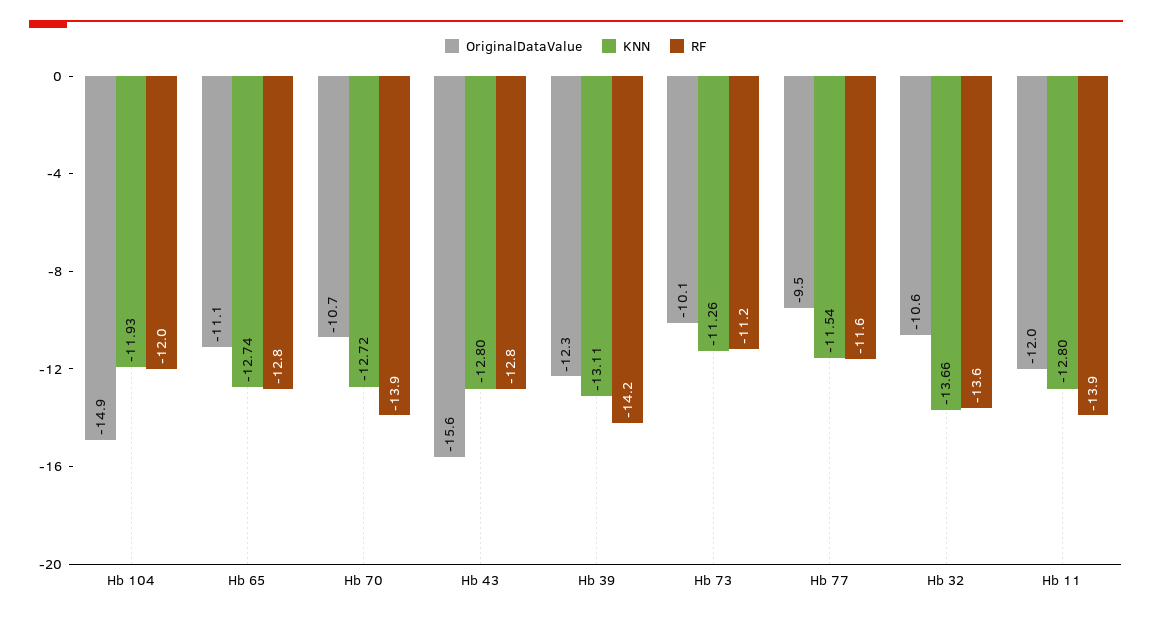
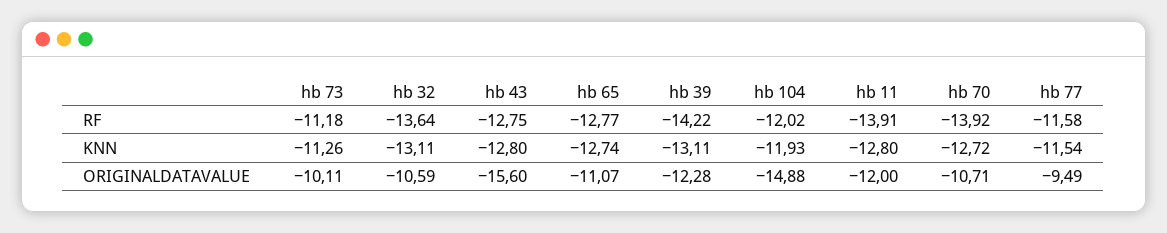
  {
    "OriginalDataValue": {
      "Hb 104": -14.88,
      "Hb 65": -11.07,
      "Hb 70": -10.71,
      "Hb 43": -15.6,
      "Hb 39": -12.28,
      "Hb 73": -10.11,
      "Hb 77": -9.49,
      "Hb 32": -10.59,
      "Hb 11": -12
    },
    "KNN": {
      "Hb 104": -11.93,
      "Hb 65": -12.74,
      "Hb 70": -12.72,
      "Hb 43": -12.8,
      "Hb 39": -13.11,
      "Hb 73": -11.26,
      "Hb 77": -11.54,
-     "Hb 32": -13.66,
+     "Hb 32": -13.11,
      "Hb 11": -12.8
    },
    "RF": {
      "Hb 104": -12.02,
      "Hb 65": -12.77,
      "Hb 70": -13.92,
      "Hb 43": -12.75,
      "Hb 39": -14.22,
      "Hb 73": -11.18,
      "Hb 77": -11.58,
      "Hb 32": -13.64,
      "Hb 11": -13.91
    }
  }

